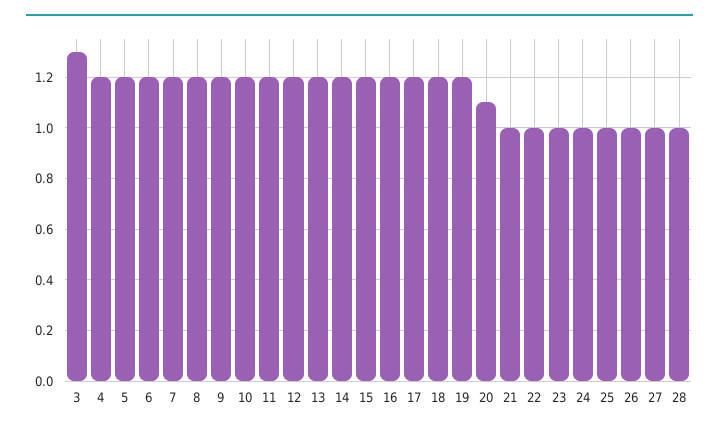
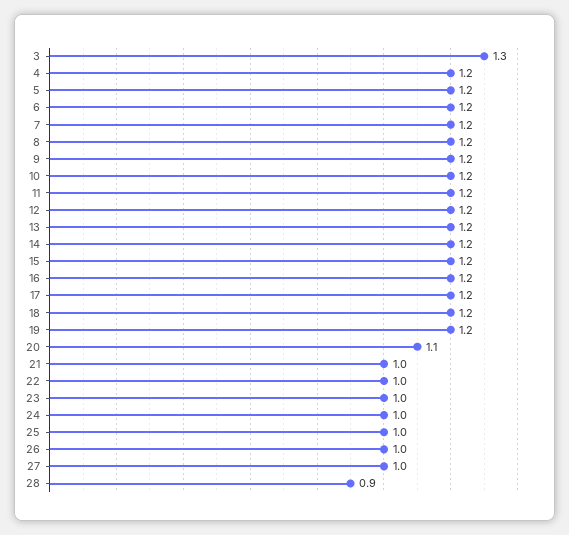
  {
    "3": 1.3,
    "4": 1.2,
    "5": 1.2,
    "6": 1.2,
    "7": 1.2,
    "8": 1.2,
    "9": 1.2,
    "10": 1.2,
    "11": 1.2,
    "12": 1.2,
    "13": 1.2,
    "14": 1.2,
    "15": 1.2,
    "16": 1.2,
    "17": 1.2,
    "18": 1.2,
    "19": 1.2,
    "20": 1.1,
    "21": 1,
    "22": 1,
    "23": 1,
    "24": 1,
    "25": 1,
    "26": 1,
    "27": 1,
-   "28": 1
+   "28": 0.9
  }

